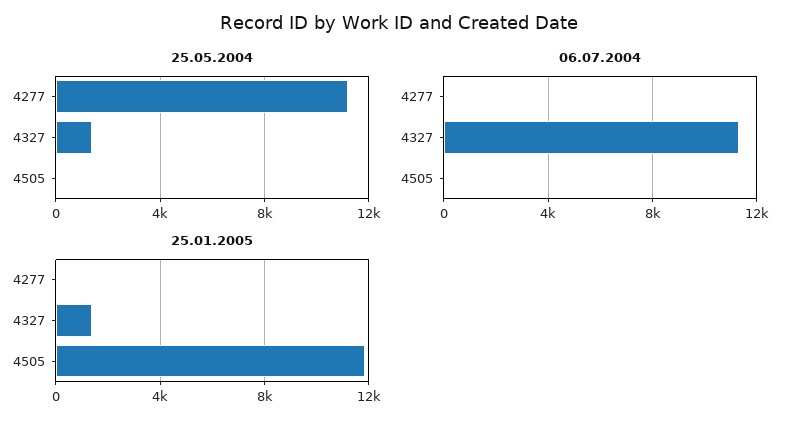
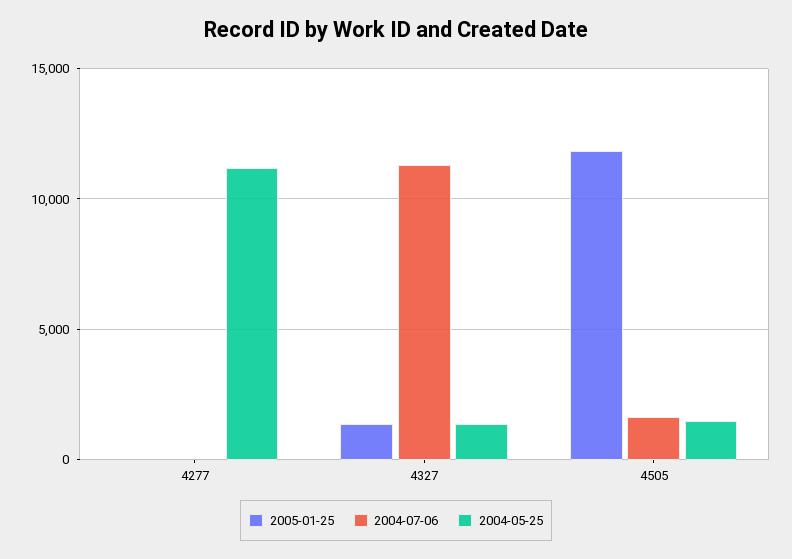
  {
    "25.05.2004": {
      "4277": 11000,
      "4327": 1500,
-     "4505": 0
+     "4505": 1500
    },
    "06.07.2004": {
      "4277": 0,
      "4327": 11500,
-     "4505": 0
+     "4505": 1500
    },
    "25.01.2005": {
      "4277": 0,
      "4327": 1500,
      "4505": 12000
    }
  }

